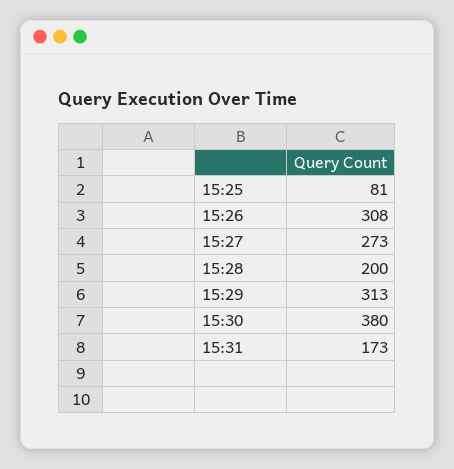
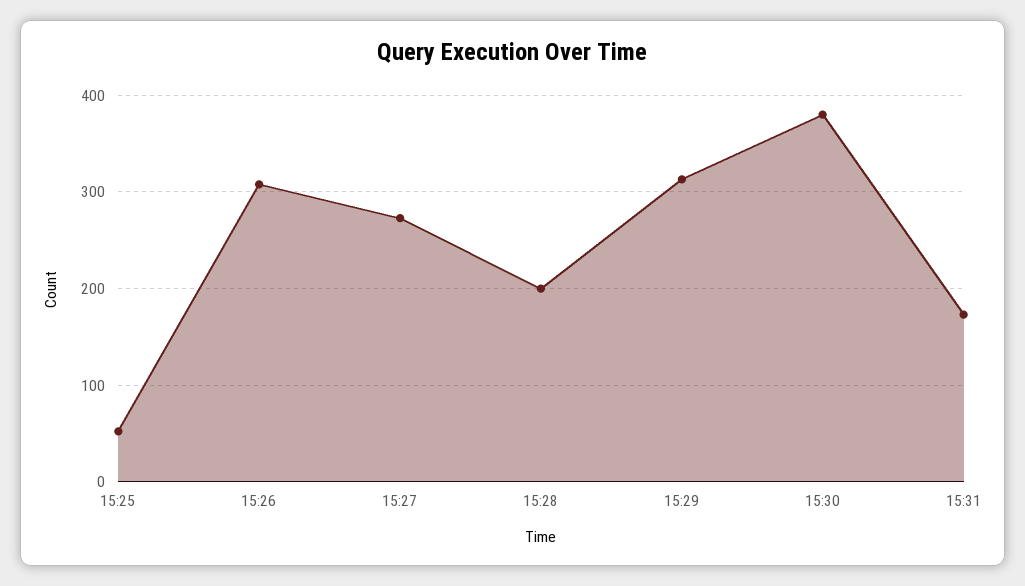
  {
-   "15:25": 81,
+   "15:25": 50,
    "15:26": 308,
    "15:27": 273,
    "15:28": 200,
    "15:29": 313,
    "15:30": 380,
    "15:31": 173
  }

